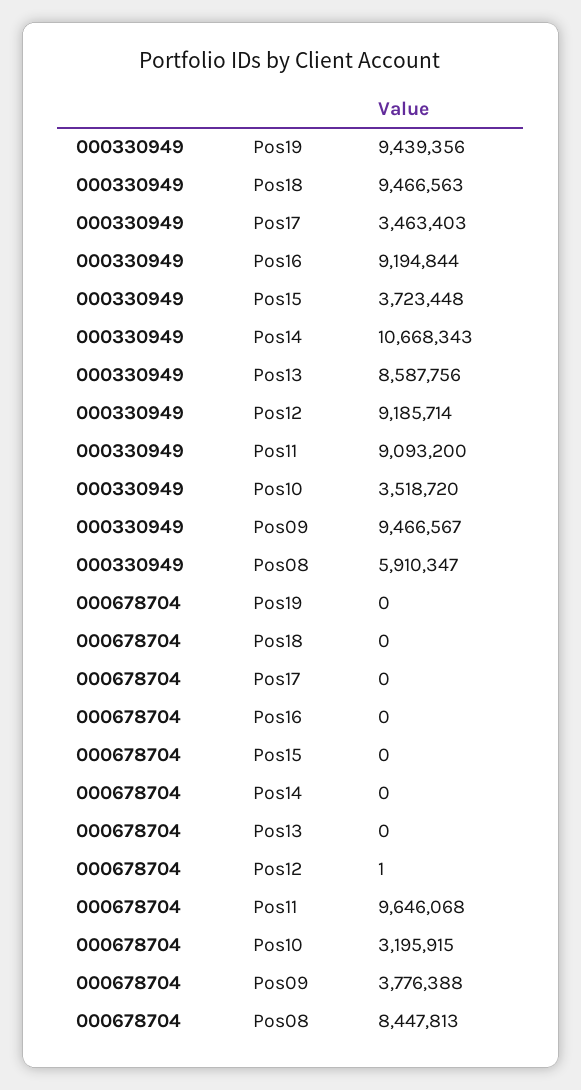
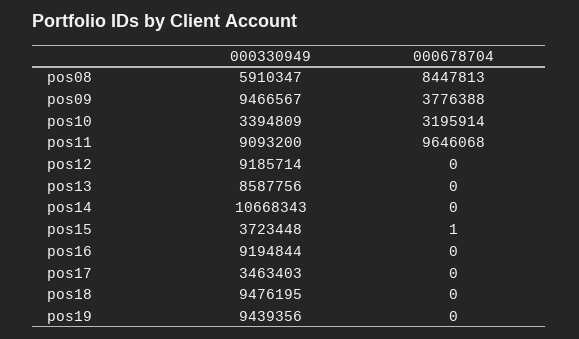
  {
    "000330949": {
      "Pos19": 9439356,
-     "Pos18": 9466563,
+     "Pos18": 9476195,
      "Pos17": 3463403,
      "Pos16": 9194844,
      "Pos15": 3723448,
      "Pos14": 10668343,
      "Pos13": 8587756,
      "Pos12": 9185714,
      "Pos11": 9093200,
-     "Pos10": 3518720,
+     "Pos10": 3394809,
      "Pos09": 9466567,
      "Pos08": 5910347
    },
    "000678704": {
      "Pos19": 0,
      "Pos18": 0,
      "Pos17": 0,
      "Pos16": 0,
-     "Pos15": 0,
+     "Pos15": 1,
      "Pos14": 0,
      "Pos13": 0,
-     "Pos12": 1,
+     "Pos12": 0,
      "Pos11": 9646068,
-     "Pos10": 3195915,
+     "Pos10": 3195914,
      "Pos09": 3776388,
      "Pos08": 8447813
    }
  }

